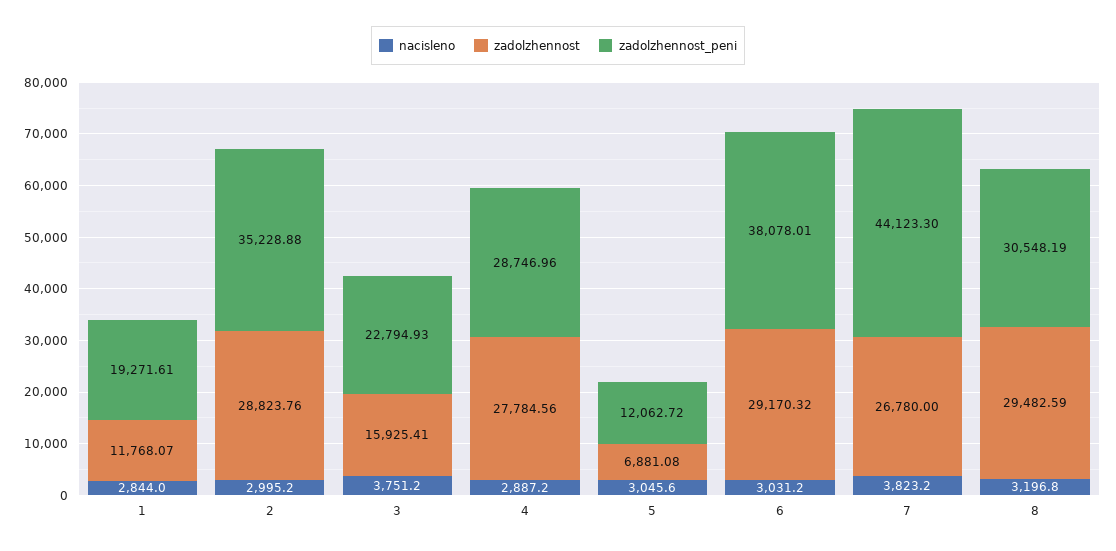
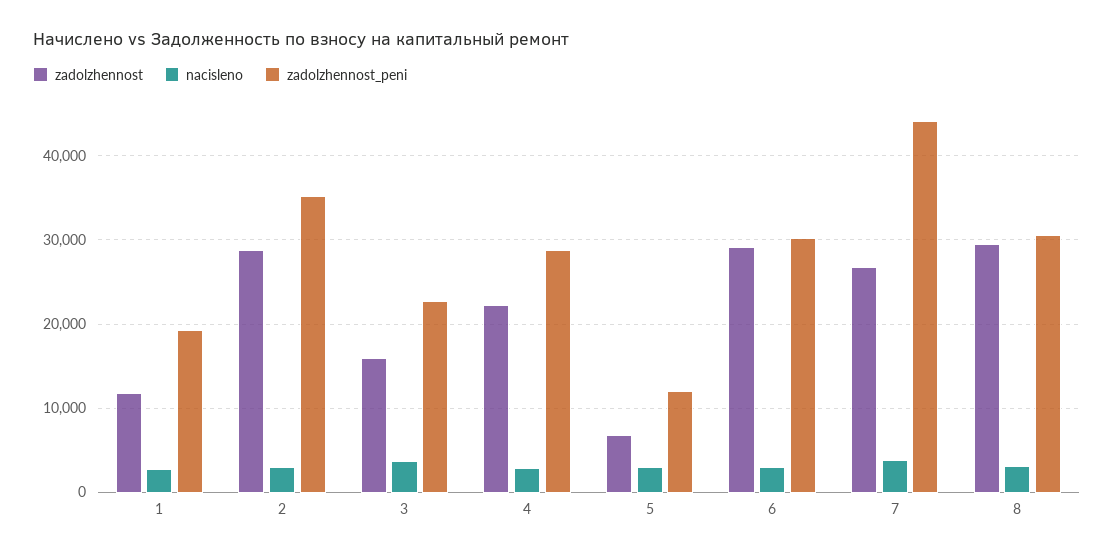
  {
    "nacisleno": {
      "1": 2844,
      "2": 2995.2,
      "3": 3751.2,
      "4": 2887.2,
      "5": 3045.6,
      "6": 3031.2,
      "7": 3823.2,
      "8": 3196.8
    },
    "zadolzhennost": {
      "1": 11768.07,
      "2": 28823.76,
      "3": 15925.41,
-     "4": 27784.56,
+     "4": 22000,
      "5": 6881.08,
      "6": 29170.32,
      "7": 26780,
      "8": 29482.59
    },
    "zadolzhennost_peni": {
      "1": 19271.61,
      "2": 35228.88,
      "3": 22794.93,
      "4": 28746.96,
      "5": 12062.72,
-     "6": 38078.01,
+     "6": 30000,
      "7": 44123.3,
      "8": 30548.19
    }
  }

